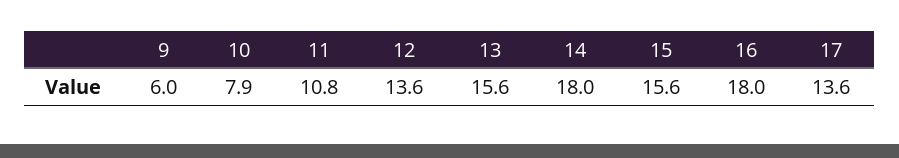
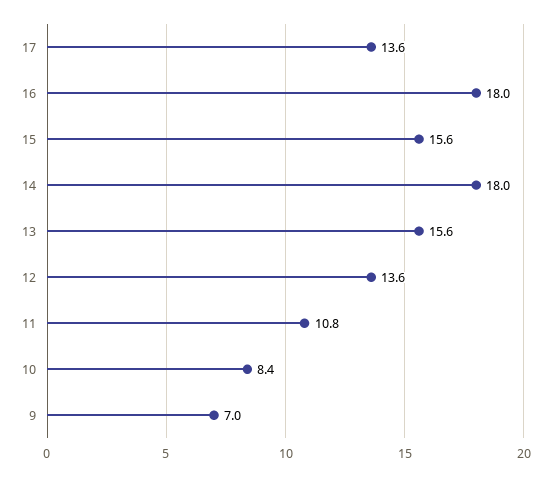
  {
-   "9": 6,
+   "9": 7,
-   "10": 7.9,
+   "10": 8.4,
    "11": 10.8,
    "12": 13.6,
    "13": 15.6,
    "14": 18,
    "15": 15.6,
    "16": 18,
    "17": 13.6
  }

